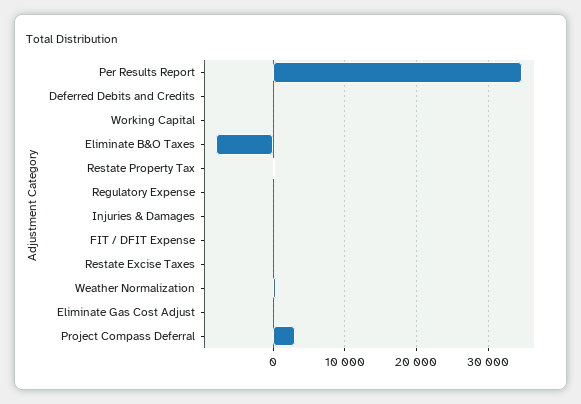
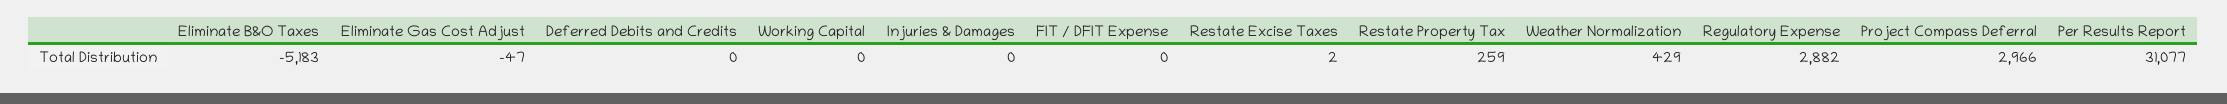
  {
-   "Per Results Report": 35000,
+   "Per Results Report": 31077,
    "Deferred Debits and Credits": 0,
    "Working Capital": 0,
-   "Eliminate B&O Taxes": -8000,
+   "Eliminate B&O Taxes": -5183,
    "Restate Property Tax": 259,
-   "Regulatory Expense": 0,
+   "Regulatory Expense": 2882,
    "Injuries & Damages": 0,
    "FIT / DFIT Expense": 0,
    "Restate Excise Taxes": 2,
    "Weather Normalization": 429,
    "Eliminate Gas Cost Adjust": -47,
    "Project Compass Deferral": 2966
  }

